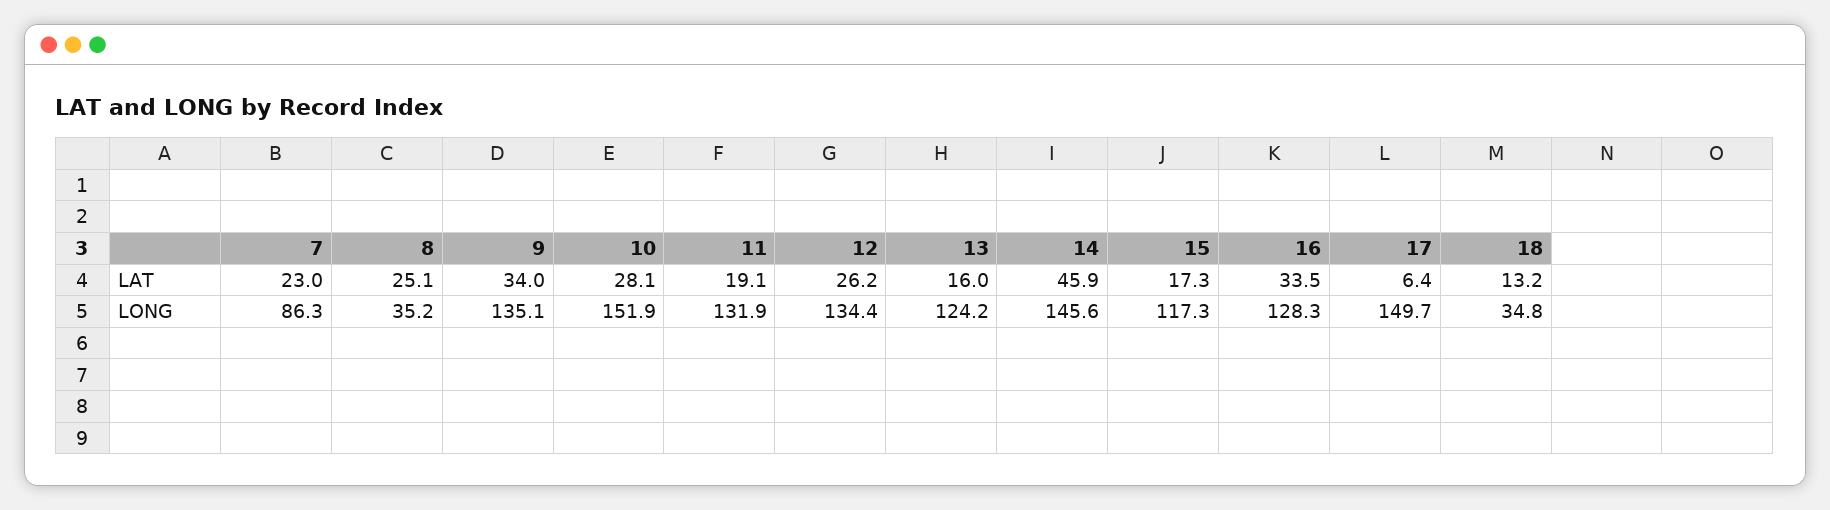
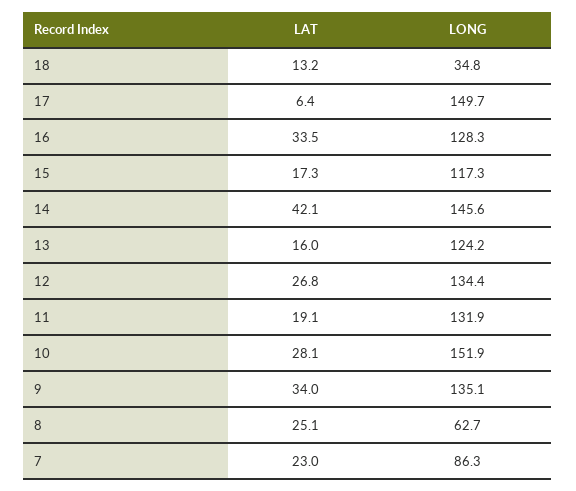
  {
    "7": {
      "LAT": 23,
      "LONG": 86.3
    },
    "8": {
      "LAT": 25.1,
-     "LONG": 35.2
+     "LONG": 62.7
    },
    "9": {
      "LAT": 34,
      "LONG": 135.1
    },
    "10": {
      "LAT": 28.1,
      "LONG": 151.9
    },
    "11": {
      "LAT": 19.1,
      "LONG": 131.9
    },
    "12": {
-     "LAT": 26.2,
+     "LAT": 26.8,
      "LONG": 134.4
    },
    "13": {
      "LAT": 16,
      "LONG": 124.2
    },
    "14": {
-     "LAT": 45.9,
+     "LAT": 42.1,
      "LONG": 145.6
    },
    "15": {
      "LAT": 17.3,
      "LONG": 117.3
    },
    "16": {
      "LAT": 33.5,
      "LONG": 128.3
    },
    "17": {
      "LAT": 6.4,
      "LONG": 149.7
    },
    "18": {
      "LAT": 13.2,
      "LONG": 34.8
    }
  }

